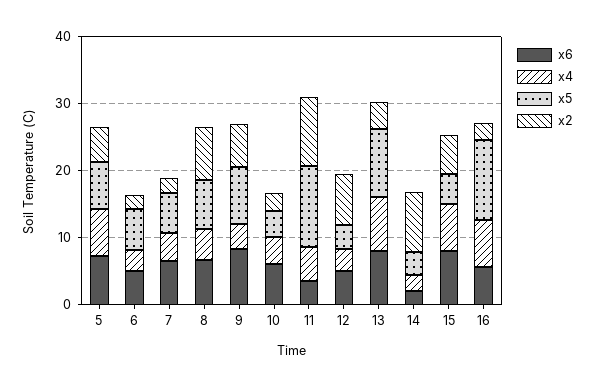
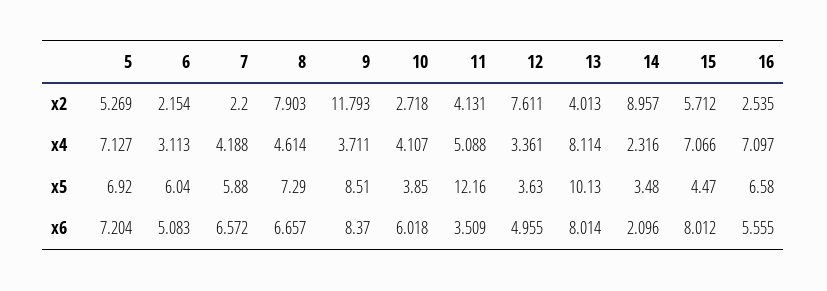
  {
    "x6": {
      "5": 7.204,
      "6": 5.083,
      "7": 6.572,
      "8": 6.657,
      "9": 8.37,
      "10": 6.018,
      "11": 3.509,
      "12": 4.955,
      "13": 8.014,
      "14": 2.096,
      "15": 8.012,
      "16": 5.555
    },
    "x4": {
      "5": 7.127,
      "6": 3.113,
      "7": 4.188,
      "8": 4.614,
      "9": 3.711,
      "10": 4.107,
      "11": 5.088,
      "12": 3.361,
      "13": 8.114,
      "14": 2.316,
      "15": 7.066,
      "16": 7.097
    },
    "x5": {
      "5": 6.92,
      "6": 6.04,
      "7": 5.88,
      "8": 7.29,
      "9": 8.51,
      "10": 3.85,
      "11": 12.16,
      "12": 3.63,
      "13": 10.13,
      "14": 3.48,
      "15": 4.47,
-     "16": 12
+     "16": 6.58
    },
    "x2": {
      "5": 5.269,
      "6": 2.154,
      "7": 2.2,
      "8": 7.903,
-     "9": 6,
+     "9": 11.793,
      "10": 2.718,
-     "11": 10,
+     "11": 4.131,
      "12": 7.611,
      "13": 4.013,
      "14": 8.957,
      "15": 5.712,
      "16": 2.535
    }
  }

